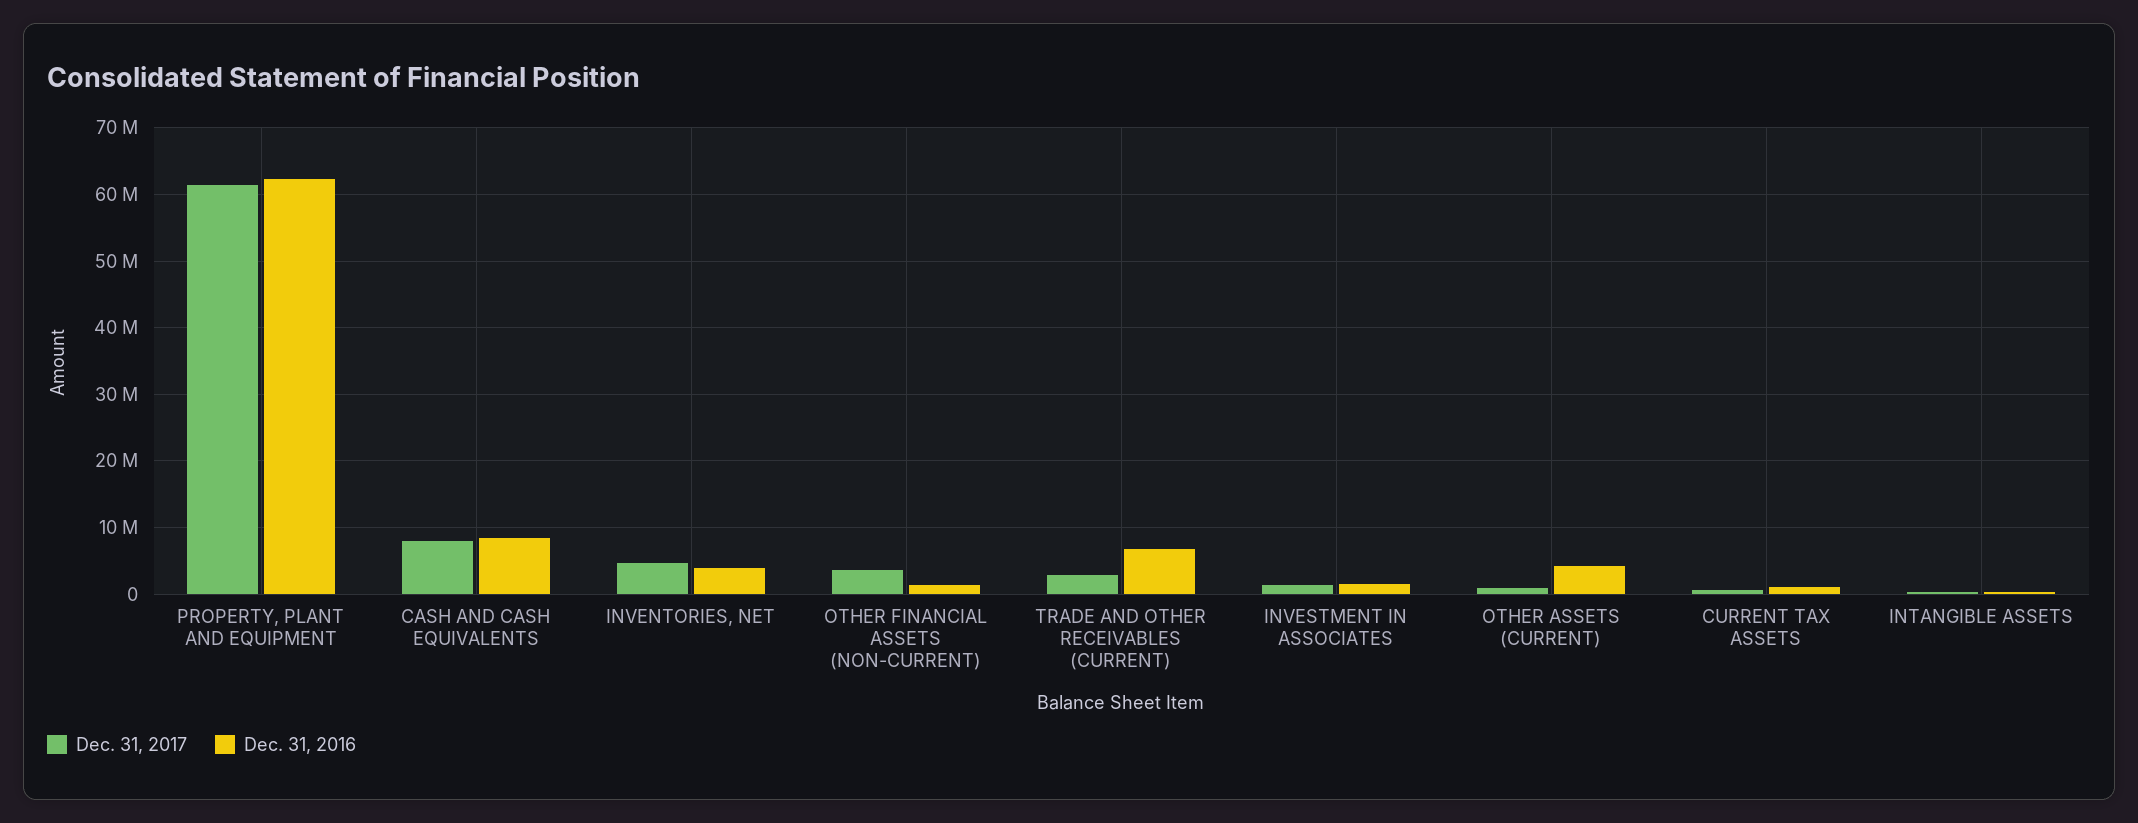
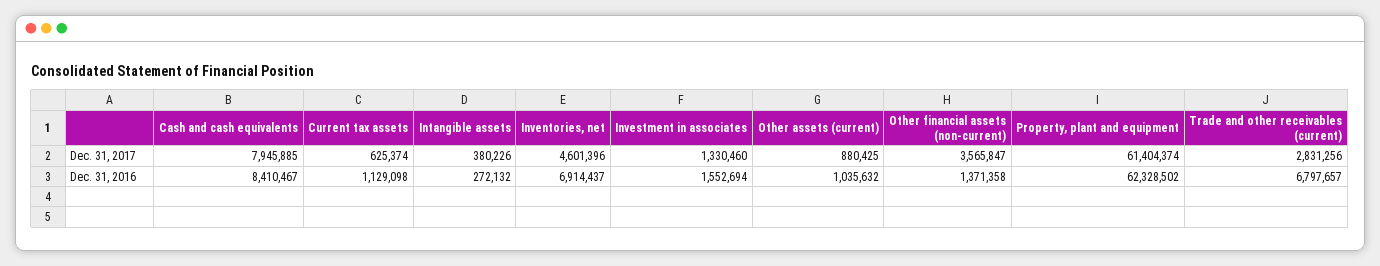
  {
    "Dec. 31, 2017": {
      "PROPERTY, PLANT AND EQUIPMENT": 61404374,
      "CASH AND CASH EQUIVALENTS": 7945885,
      "INVENTORIES, NET": 4601396,
      "OTHER FINANCIAL ASSETS (NON-CURRENT)": 3565847,
      "TRADE AND OTHER RECEIVABLES (CURRENT)": 2831256,
      "INVESTMENT IN ASSOCIATES": 1330460,
      "OTHER ASSETS (CURRENT)": 880425,
      "CURRENT TAX ASSETS": 625374,
      "INTANGIBLE ASSETS": 380226
    },
    "Dec. 31, 2016": {
      "PROPERTY, PLANT AND EQUIPMENT": 62328502,
      "CASH AND CASH EQUIVALENTS": 8410467,
-     "INVENTORIES, NET": 4000000,
+     "INVENTORIES, NET": 6914437,
      "OTHER FINANCIAL ASSETS (NON-CURRENT)": 1371358,
      "TRADE AND OTHER RECEIVABLES (CURRENT)": 6797657,
      "INVESTMENT IN ASSOCIATES": 1552694,
-     "OTHER ASSETS (CURRENT)": 4000000,
+     "OTHER ASSETS (CURRENT)": 1035632,
      "CURRENT TAX ASSETS": 1129098,
      "INTANGIBLE ASSETS": 272132
    }
  }

